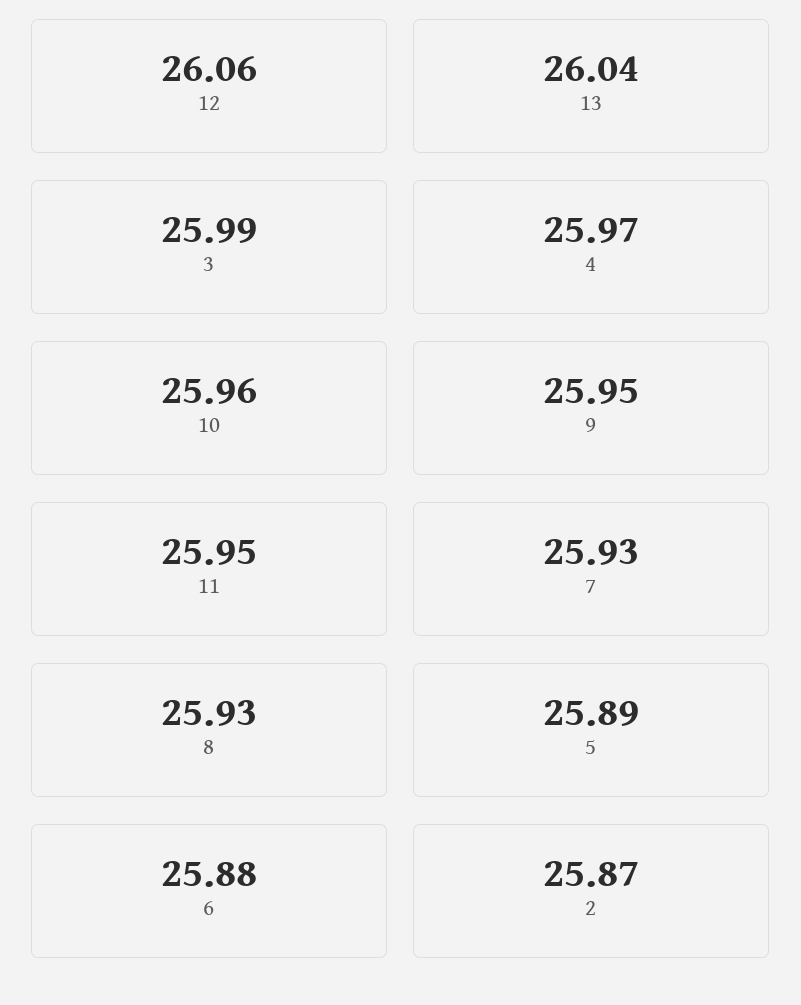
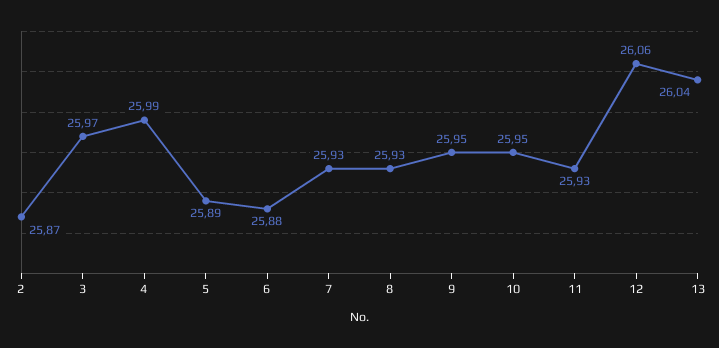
  {
    "12": 26.06,
    "13": 26.04,
-   "3": 25.99,
+   "3": 25.97,
-   "4": 25.97,
+   "4": 25.99,
-   "10": 25.96,
+   "10": 25.95,
    "9": 25.95,
-   "11": 25.95,
+   "11": 25.93,
    "7": 25.93,
    "8": 25.93,
    "5": 25.89,
    "6": 25.88,
    "2": 25.87
  }

